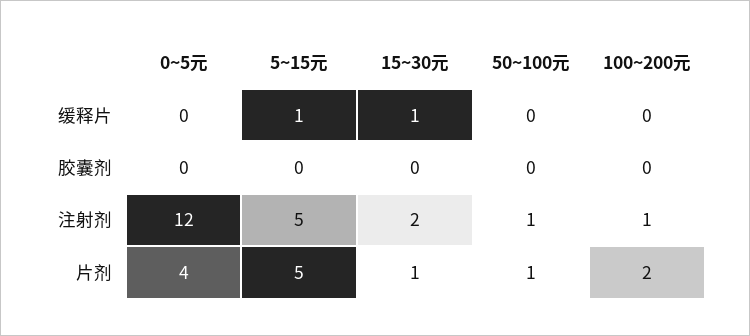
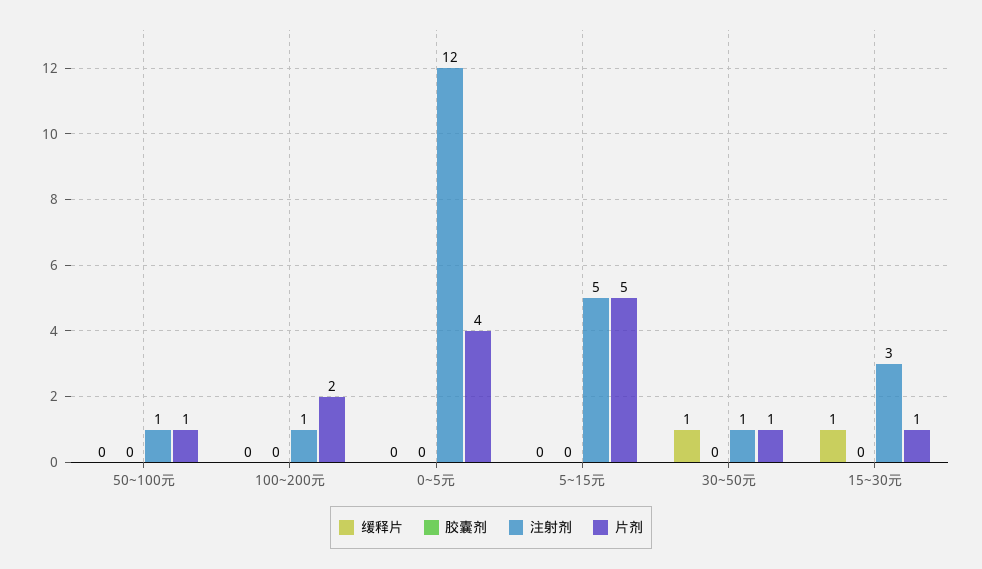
  {
    "缓释片": {
      "0~5元": 0,
-     "5~15元": 1,
+     "5~15元": 0,
      "15~30元": 1,
      "50~100元": 0,
-     "100~200元": 0
+     "100~200元": 0,
+     "30~50元": 1
    },
    "胶囊剂": {
      "0~5元": 0,
      "5~15元": 0,
      "15~30元": 0,
      "50~100元": 0,
-     "100~200元": 0
+     "100~200元": 0,
+     "30~50元": 0
    },
    "注射剂": {
      "0~5元": 12,
      "5~15元": 5,
-     "15~30元": 2,
+     "15~30元": 3,
      "50~100元": 1,
-     "100~200元": 1
+     "100~200元": 1,
+     "30~50元": 1
    },
    "片剂": {
      "0~5元": 4,
      "5~15元": 5,
      "15~30元": 1,
      "50~100元": 1,
-     "100~200元": 2
+     "100~200元": 2,
+     "30~50元": 1
    }
  }

